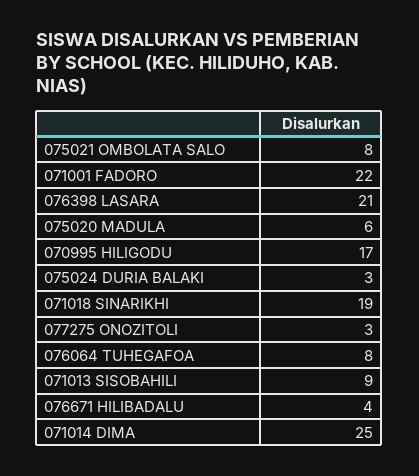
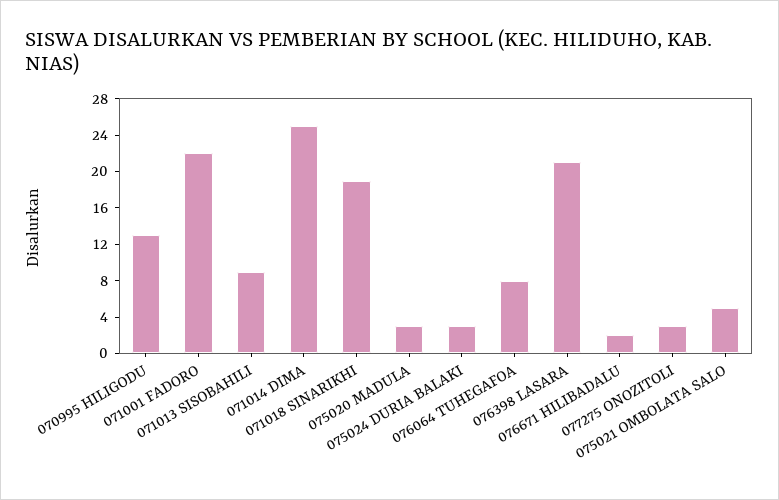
  {
-   "075021 OMBOLATA SALO": 8,
+   "075021 OMBOLATA SALO": 5,
    "071001 FADORO": 22,
    "076398 LASARA": 21,
-   "075020 MADULA": 6,
+   "075020 MADULA": 3,
-   "070995 HILIGODU": 17,
+   "070995 HILIGODU": 13,
    "075024 DURIA BALAKI": 3,
    "071018 SINARIKHI": 19,
    "077275 ONOZITOLI": 3,
    "076064 TUHEGAFOA": 8,
    "071013 SISOBAHILI": 9,
-   "076671 HILIBADALU": 4,
+   "076671 HILIBADALU": 2,
    "071014 DIMA": 25
  }

